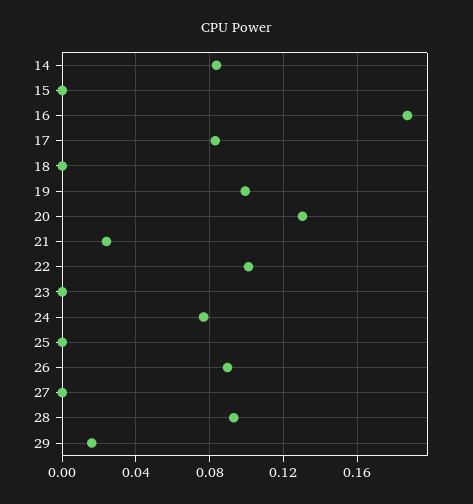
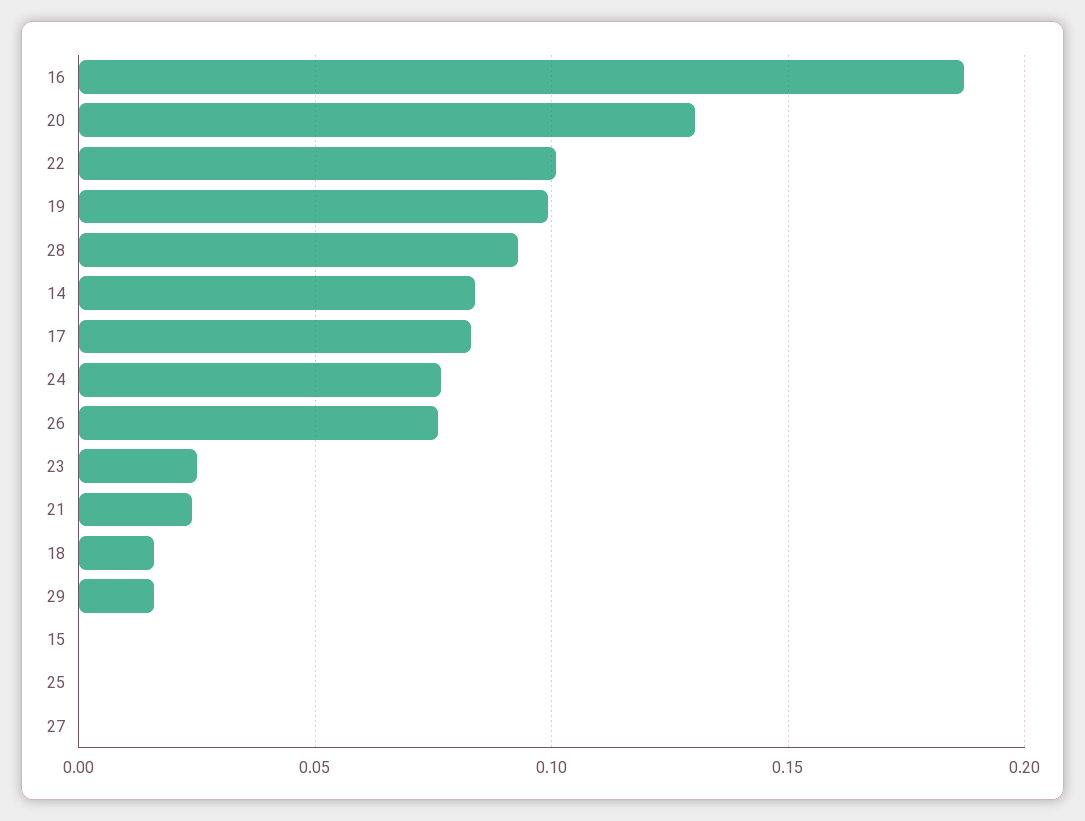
  {
    "14": 0.085,
    "15": 0,
    "16": 0.185,
    "17": 0.085,
-   "18": 0,
+   "18": 0.015,
    "19": 0.1,
    "20": 0.13,
    "21": 0.025,
    "22": 0.1,
-   "23": 0,
+   "23": 0.025,
    "24": 0.075,
    "25": 0,
-   "26": 0.09,
+   "26": 0.075,
    "27": 0,
    "28": 0.095,
    "29": 0.015
  }

